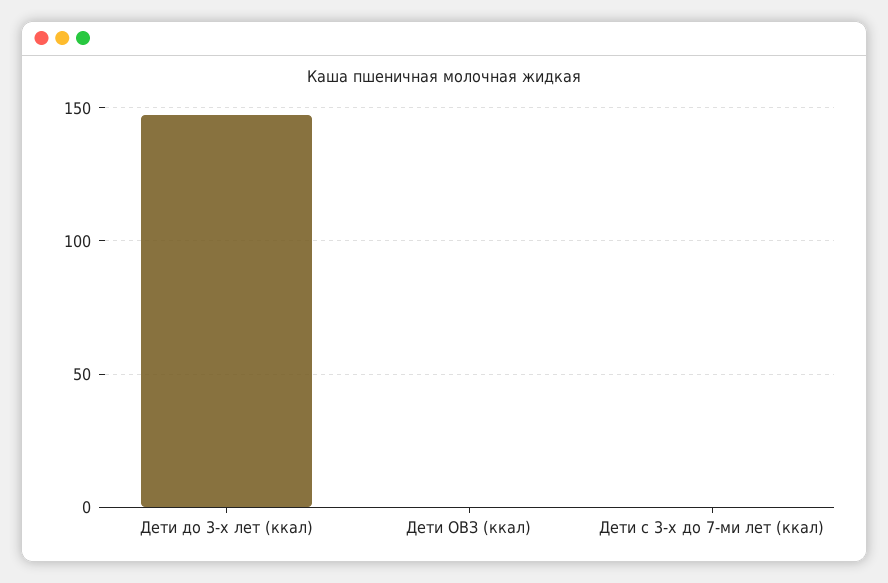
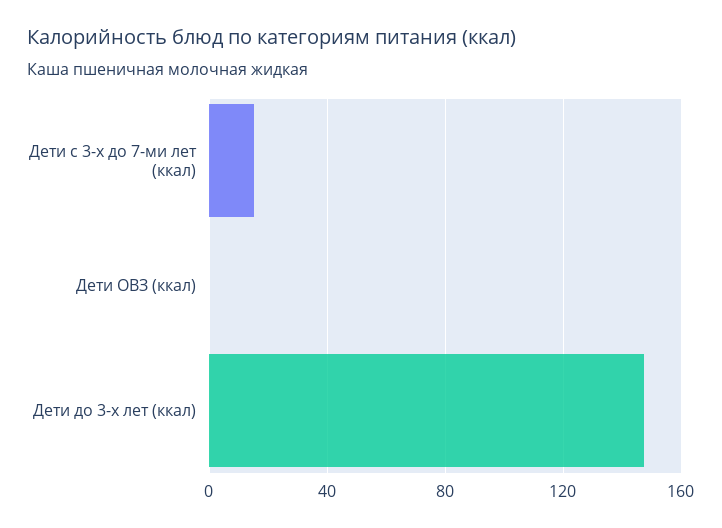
  {
    "Дети до 3-х лет (ккал)": 145,
    "Дети ОВЗ (ккал)": 0,
-   "Дети с 3-х до 7-ми лет (ккал)": 0
+   "Дети с 3-х до 7-ми лет (ккал)": 15
  }

